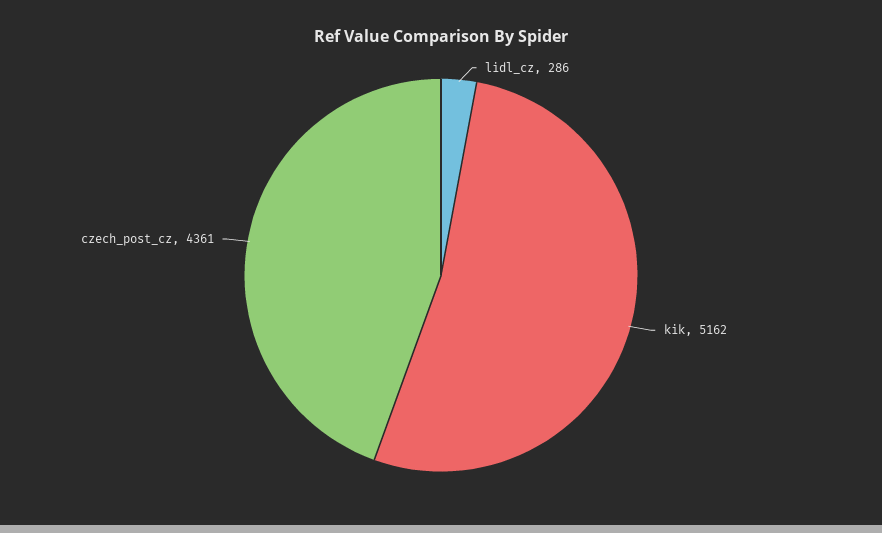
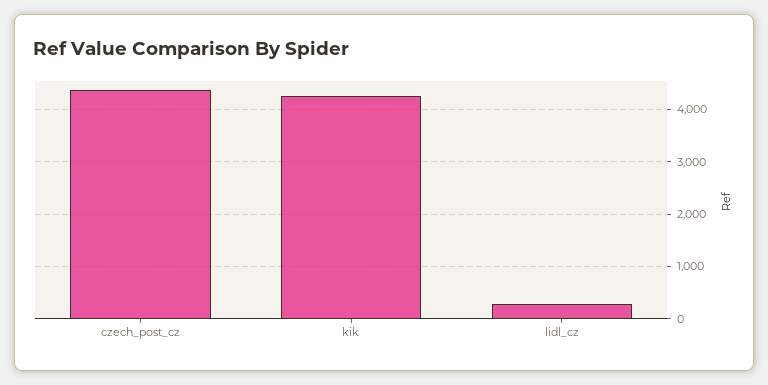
  {
    "lidl_cz": 286,
-   "kik": 5162,
+   "kik": 4200,
    "czech_post_cz": 4361
  }

